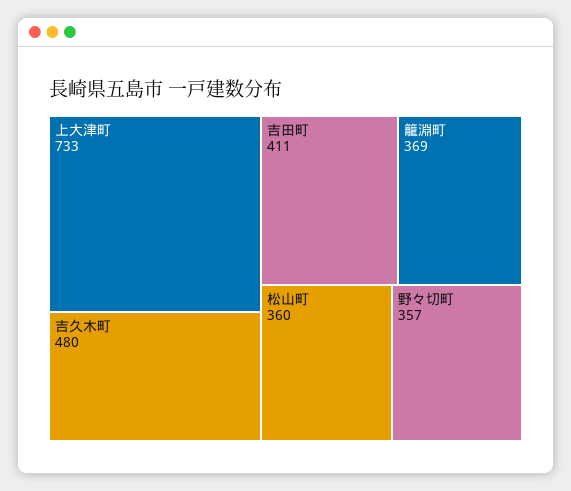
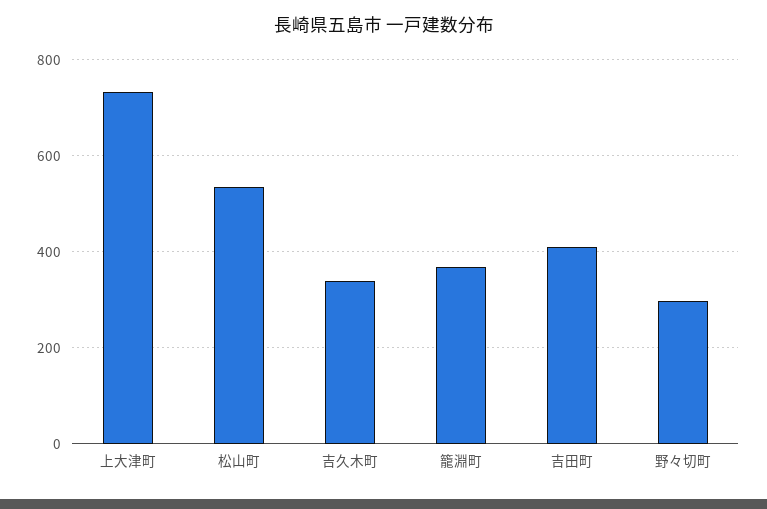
  {
    "上大津町": 733,
-   "吉久木町": 480,
+   "吉久木町": 340,
    "吉田町": 411,
    "籠淵町": 369,
-   "松山町": 360,
+   "松山町": 540,
-   "野々切町": 357
+   "野々切町": 300
  }

